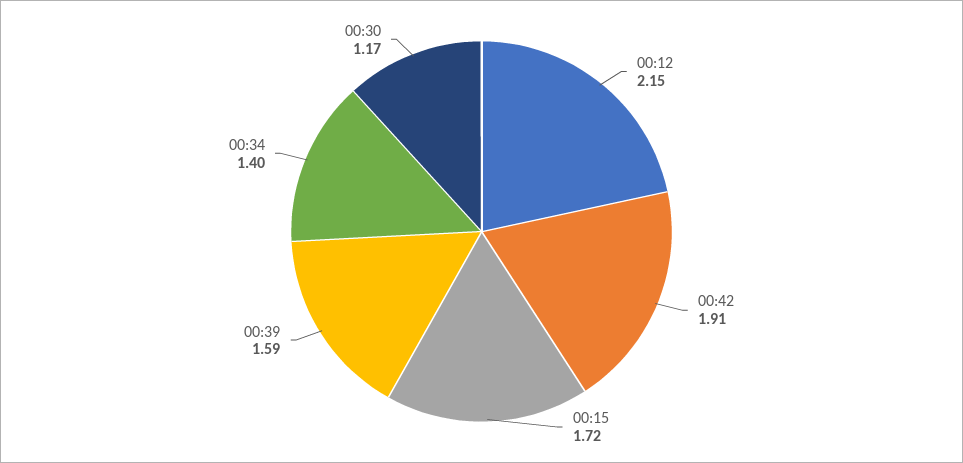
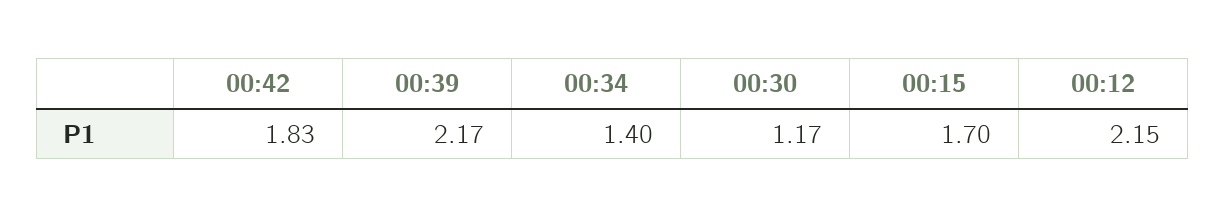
  {
    "00:12": 2.15,
-   "00:42": 1.91,
+   "00:42": 1.83,
-   "00:15": 1.72,
+   "00:15": 1.7,
-   "00:39": 1.59,
+   "00:39": 2.17,
    "00:34": 1.4,
    "00:30": 1.17
  }

